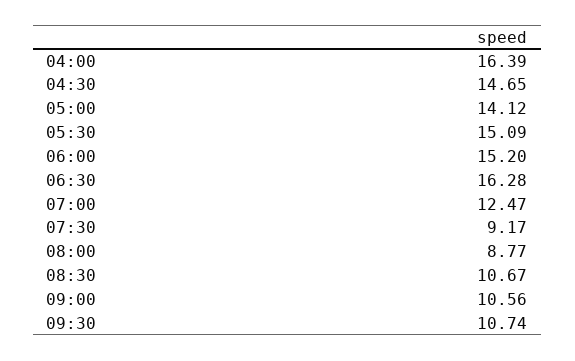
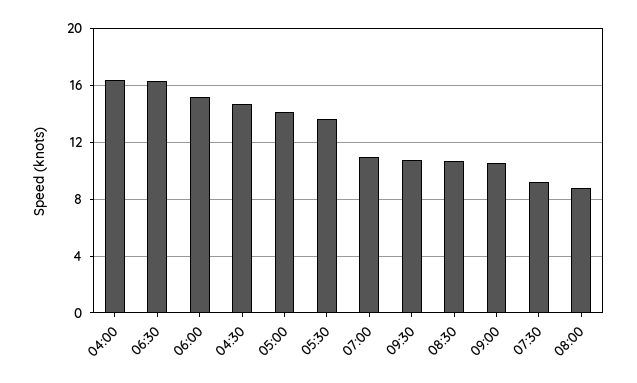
  {
    "04:00": 16.39,
    "04:30": 14.65,
    "05:00": 14.12,
-   "05:30": 15.09,
+   "05:30": 13.5,
    "06:00": 15.2,
    "06:30": 16.28,
-   "07:00": 12.47,
+   "07:00": 11,
    "07:30": 9.17,
    "08:00": 8.77,
    "08:30": 10.67,
    "09:00": 10.56,
    "09:30": 10.74
  }

